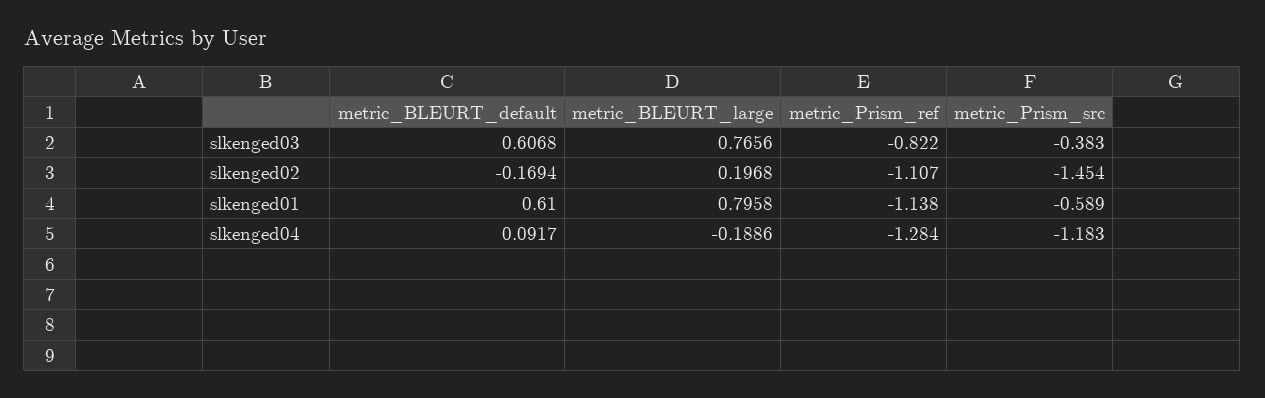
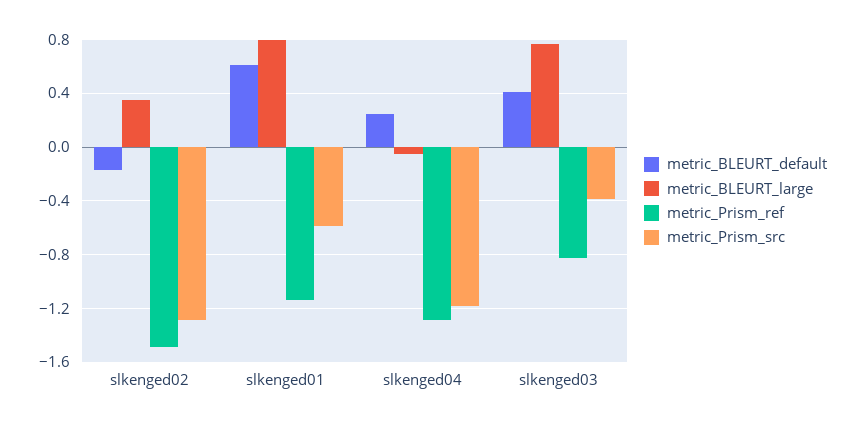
  {
    "metric_BLEURT_default": {
-     "slkenged03": 0.6068,
+     "slkenged03": 0.4,
      "slkenged02": -0.1694,
      "slkenged01": 0.61,
-     "slkenged04": 0.0917
+     "slkenged04": 0.25
    },
    "metric_BLEURT_large": {
      "slkenged03": 0.7656,
-     "slkenged02": 0.1968,
+     "slkenged02": 0.35,
      "slkenged01": 0.7958,
-     "slkenged04": -0.1886
+     "slkenged04": -0.05
    },
    "metric_Prism_ref": {
      "slkenged03": -0.822,
-     "slkenged02": -1.107,
+     "slkenged02": -1.5,
      "slkenged01": -1.138,
      "slkenged04": -1.284
    },
    "metric_Prism_src": {
      "slkenged03": -0.383,
-     "slkenged02": -1.454,
+     "slkenged02": -1.3,
      "slkenged01": -0.589,
      "slkenged04": -1.183
    }
  }

